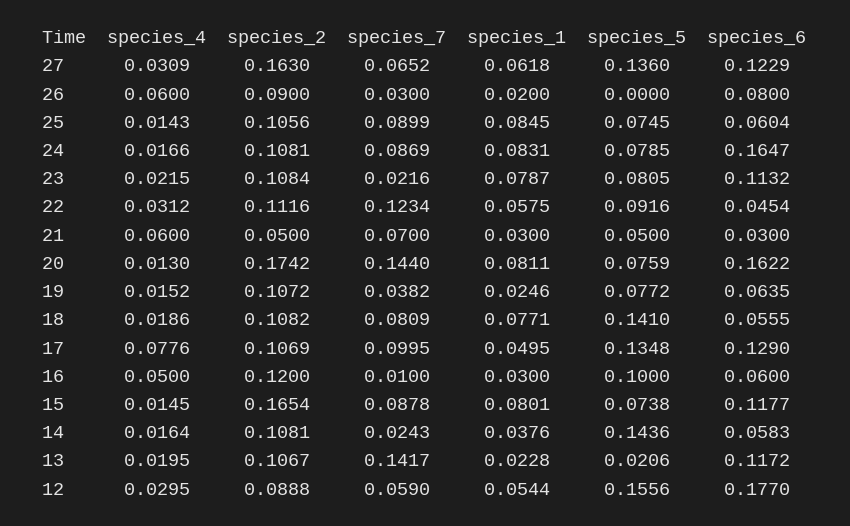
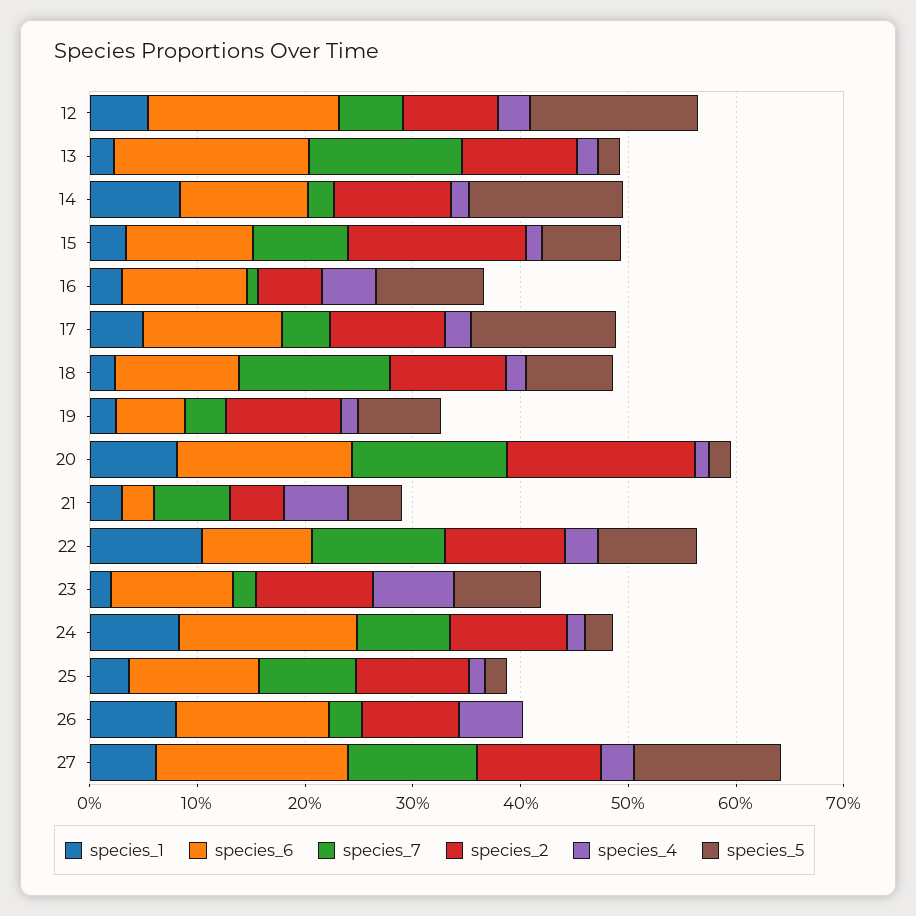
  {
    "species_4": {
      "27": 0.0309,
      "26": 0.06,
      "25": 0.0143,
      "24": 0.0166,
-     "23": 0.0215,
+     "23": 0.08,
      "22": 0.0312,
      "21": 0.06,
      "20": 0.013,
      "19": 0.0152,
      "18": 0.0186,
-     "17": 0.0776,
+     "17": 0.02,
      "16": 0.05,
      "15": 0.0145,
      "14": 0.0164,
      "13": 0.0195,
      "12": 0.0295
    },
    "species_2": {
-     "27": 0.163,
+     "27": 0.12,
      "26": 0.09,
      "25": 0.1056,
      "24": 0.1081,
      "23": 0.1084,
      "22": 0.1116,
      "21": 0.05,
      "20": 0.1742,
      "19": 0.1072,
      "18": 0.1082,
      "17": 0.1069,
-     "16": 0.12,
+     "16": 0.06,
      "15": 0.1654,
      "14": 0.1081,
      "13": 0.1067,
      "12": 0.0888
    },
    "species_7": {
-     "27": 0.0652,
+     "27": 0.12,
      "26": 0.03,
      "25": 0.0899,
      "24": 0.0869,
      "23": 0.0216,
      "22": 0.1234,
      "21": 0.07,
      "20": 0.144,
      "19": 0.0382,
-     "18": 0.0809,
+     "18": 0.14,
-     "17": 0.0995,
+     "17": 0.04,
      "16": 0.01,
      "15": 0.0878,
      "14": 0.0243,
      "13": 0.1417,
      "12": 0.059
    },
    "species_1": {
      "27": 0.0618,
-     "26": 0.02,
+     "26": 0.08,
-     "25": 0.0845,
+     "25": 0.04,
      "24": 0.0831,
-     "23": 0.0787,
+     "23": 0.02,
-     "22": 0.0575,
+     "22": 0.1,
      "21": 0.03,
      "20": 0.0811,
      "19": 0.0246,
-     "18": 0.0771,
+     "18": 0.02,
      "17": 0.0495,
      "16": 0.03,
-     "15": 0.0801,
+     "15": 0.04,
-     "14": 0.0376,
+     "14": 0.08,
      "13": 0.0228,
      "12": 0.0544
    },
    "species_5": {
      "27": 0.136,
      "26": 0,
-     "25": 0.0745,
+     "25": 0.02,
-     "24": 0.0785,
+     "24": 0.02,
      "23": 0.0805,
      "22": 0.0916,
      "21": 0.05,
-     "20": 0.0759,
+     "20": 0.02,
      "19": 0.0772,
-     "18": 0.141,
+     "18": 0.08,
      "17": 0.1348,
      "16": 0.1,
      "15": 0.0738,
      "14": 0.1436,
      "13": 0.0206,
      "12": 0.1556
    },
    "species_6": {
-     "27": 0.1229,
+     "27": 0.18,
-     "26": 0.08,
+     "26": 0.14,
-     "25": 0.0604,
+     "25": 0.12,
      "24": 0.1647,
      "23": 0.1132,
-     "22": 0.0454,
+     "22": 0.1,
      "21": 0.03,
      "20": 0.1622,
      "19": 0.0635,
-     "18": 0.0555,
+     "18": 0.12,
      "17": 0.129,
-     "16": 0.06,
+     "16": 0.12,
      "15": 0.1177,
-     "14": 0.0583,
+     "14": 0.12,
-     "13": 0.1172,
+     "13": 0.18,
      "12": 0.177
    }
  }

